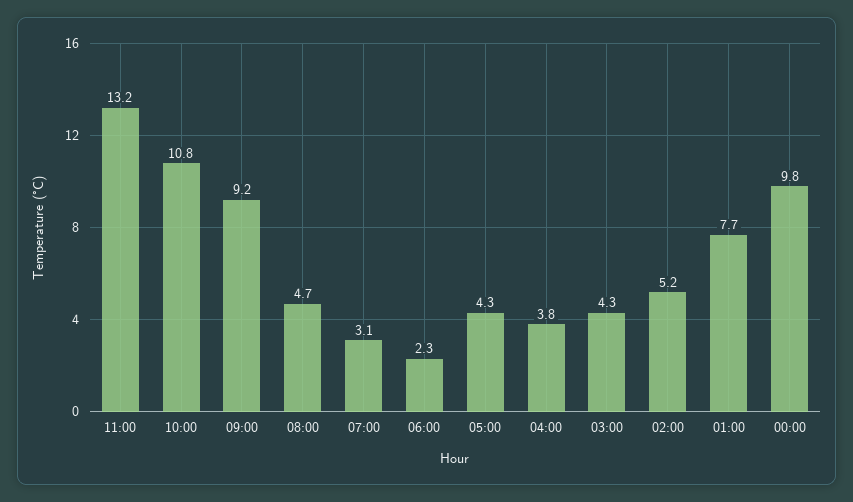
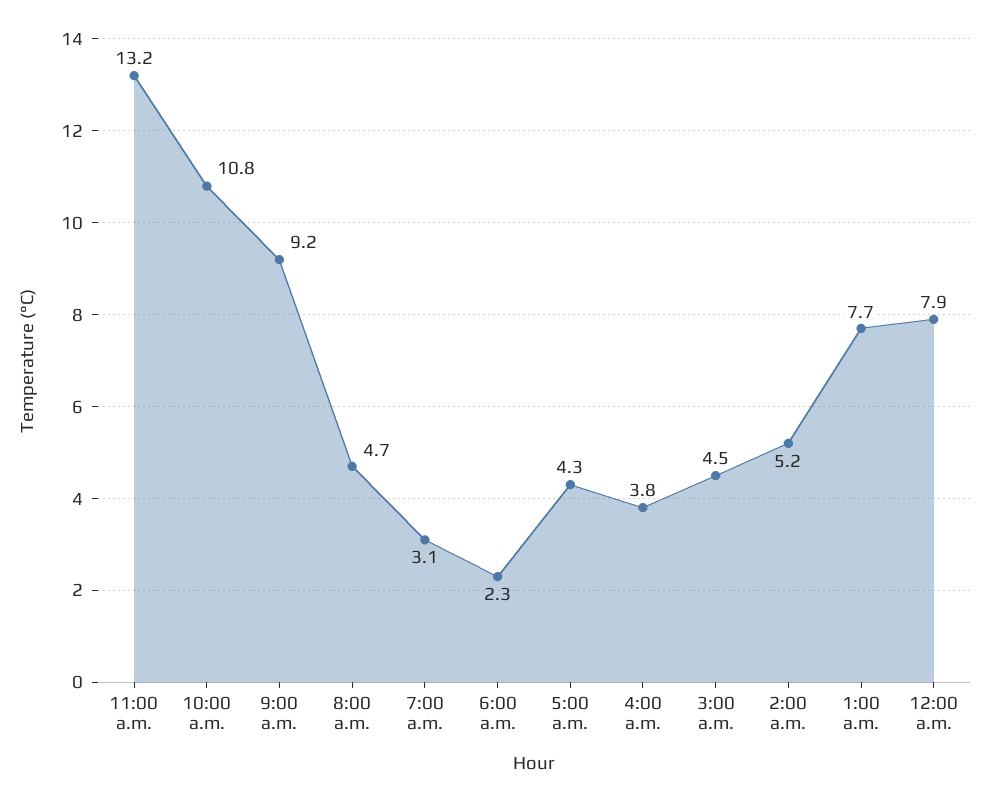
  {
    "11:00": 13.2,
    "10:00": 10.8,
    "09:00": 9.2,
    "08:00": 4.7,
    "07:00": 3.1,
    "06:00": 2.3,
    "05:00": 4.3,
    "04:00": 3.8,
-   "03:00": 4.3,
+   "03:00": 4.5,
    "02:00": 5.2,
    "01:00": 7.7,
-   "00:00": 9.8
+   "00:00": 7.9
  }

